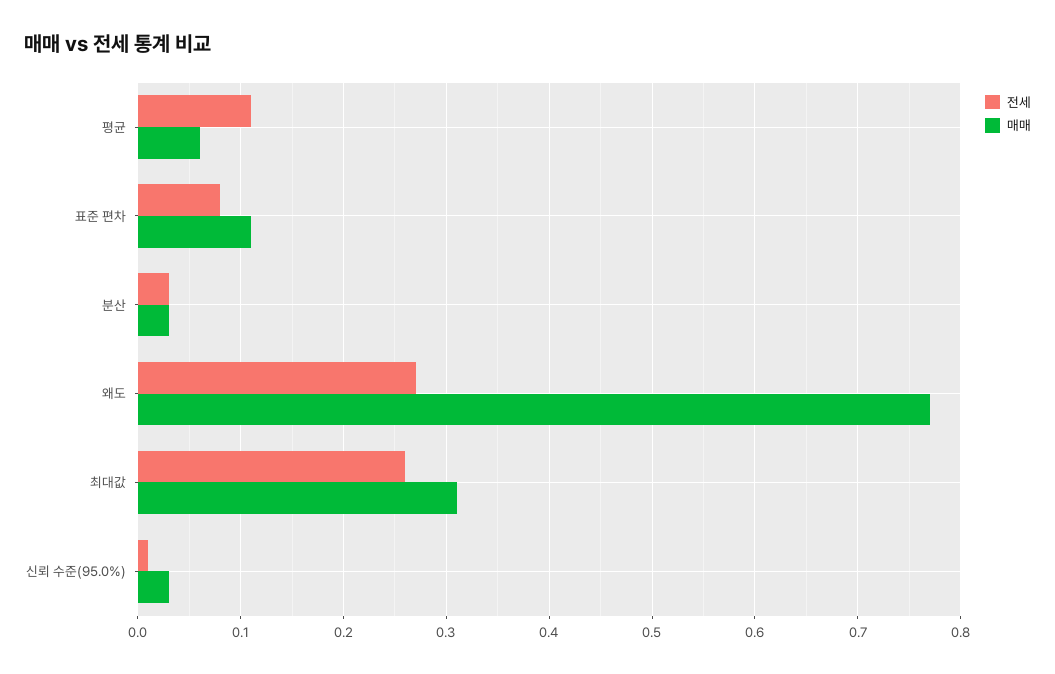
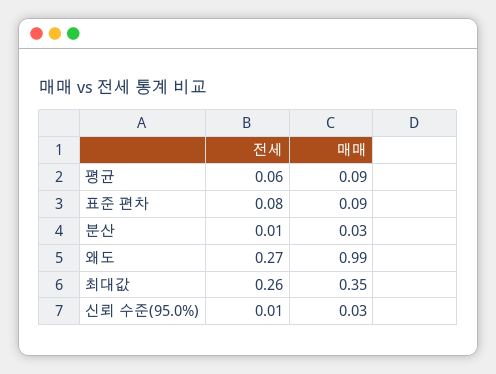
  {
    "전세": {
-     "평균": 0.11,
+     "평균": 0.06,
      "표준 편차": 0.08,
-     "분산": 0.03,
+     "분산": 0.01,
      "왜도": 0.27,
      "최대값": 0.26,
      "신뢰 수준(95.0%)": 0.01
    },
    "매매": {
-     "평균": 0.06,
+     "평균": 0.09,
-     "표준 편차": 0.11,
+     "표준 편차": 0.09,
      "분산": 0.03,
-     "왜도": 0.77,
+     "왜도": 0.99,
-     "최대값": 0.31,
+     "최대값": 0.35,
      "신뢰 수준(95.0%)": 0.03
    }
  }

